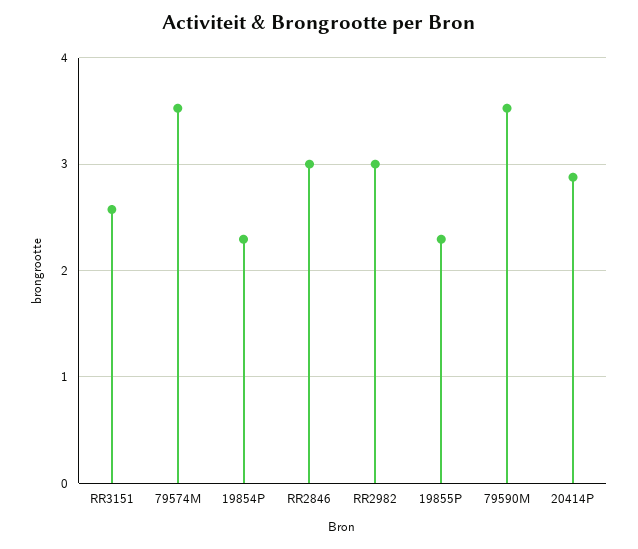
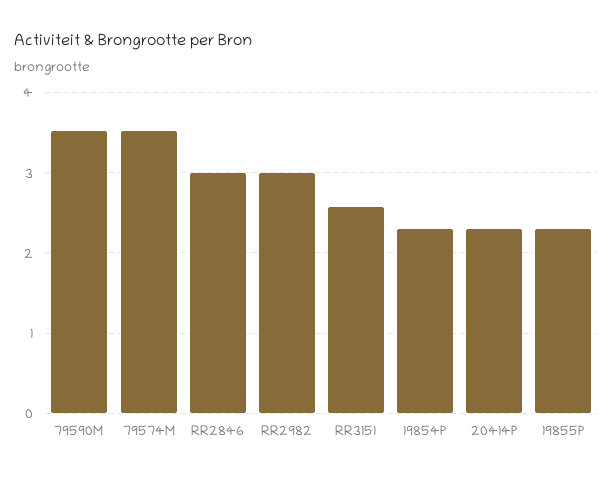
  {
    "RR3151": 2.6,
    "79574M": 3.5,
    "19854P": 2.3,
    "RR2846": 3,
    "RR2982": 3,
    "19855P": 2.3,
    "79590M": 3.5,
-   "20414P": 2.9
+   "20414P": 2.3
  }

